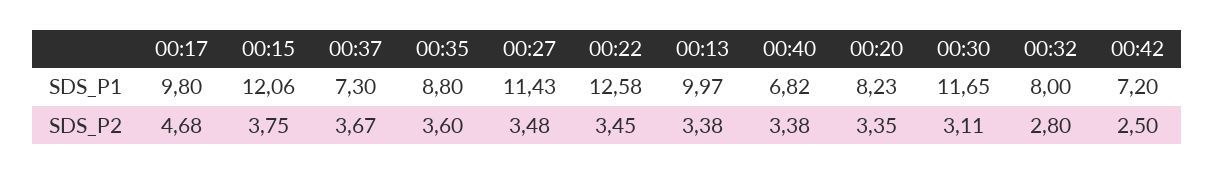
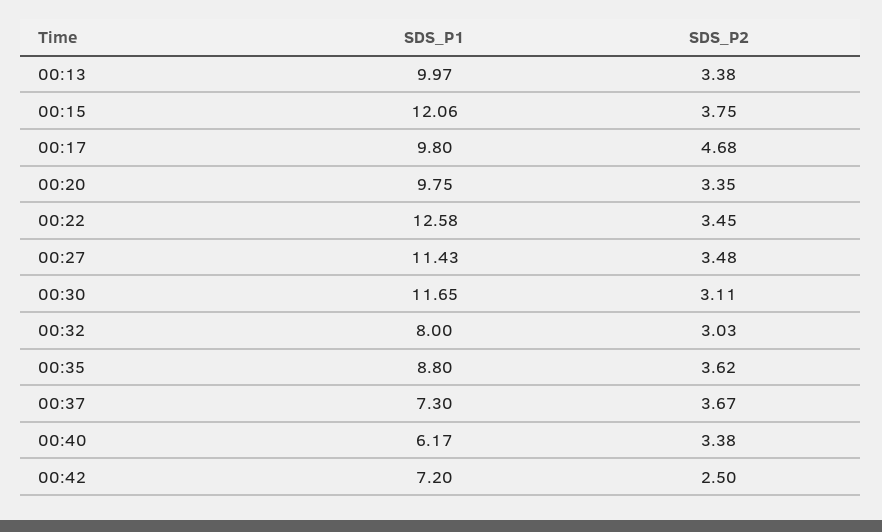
  {
    "00:17": {
      "SDS_P1": 9.8,
      "SDS_P2": 4.68
    },
    "00:15": {
      "SDS_P1": 12.06,
      "SDS_P2": 3.75
    },
    "00:37": {
      "SDS_P1": 7.3,
      "SDS_P2": 3.67
    },
    "00:35": {
      "SDS_P1": 8.8,
-     "SDS_P2": 3.6
+     "SDS_P2": 3.62
    },
    "00:27": {
      "SDS_P1": 11.43,
      "SDS_P2": 3.48
    },
    "00:22": {
      "SDS_P1": 12.58,
      "SDS_P2": 3.45
    },
    "00:13": {
      "SDS_P1": 9.97,
      "SDS_P2": 3.38
    },
    "00:40": {
-     "SDS_P1": 6.82,
+     "SDS_P1": 6.17,
      "SDS_P2": 3.38
    },
    "00:20": {
-     "SDS_P1": 8.23,
+     "SDS_P1": 9.75,
      "SDS_P2": 3.35
    },
    "00:30": {
      "SDS_P1": 11.65,
      "SDS_P2": 3.11
    },
    "00:32": {
      "SDS_P1": 8,
-     "SDS_P2": 2.8
+     "SDS_P2": 3.03
    },
    "00:42": {
      "SDS_P1": 7.2,
      "SDS_P2": 2.5
    }
  }

